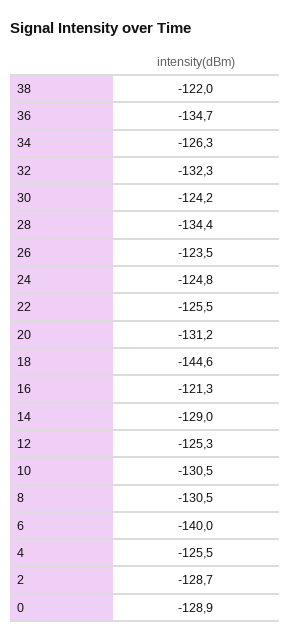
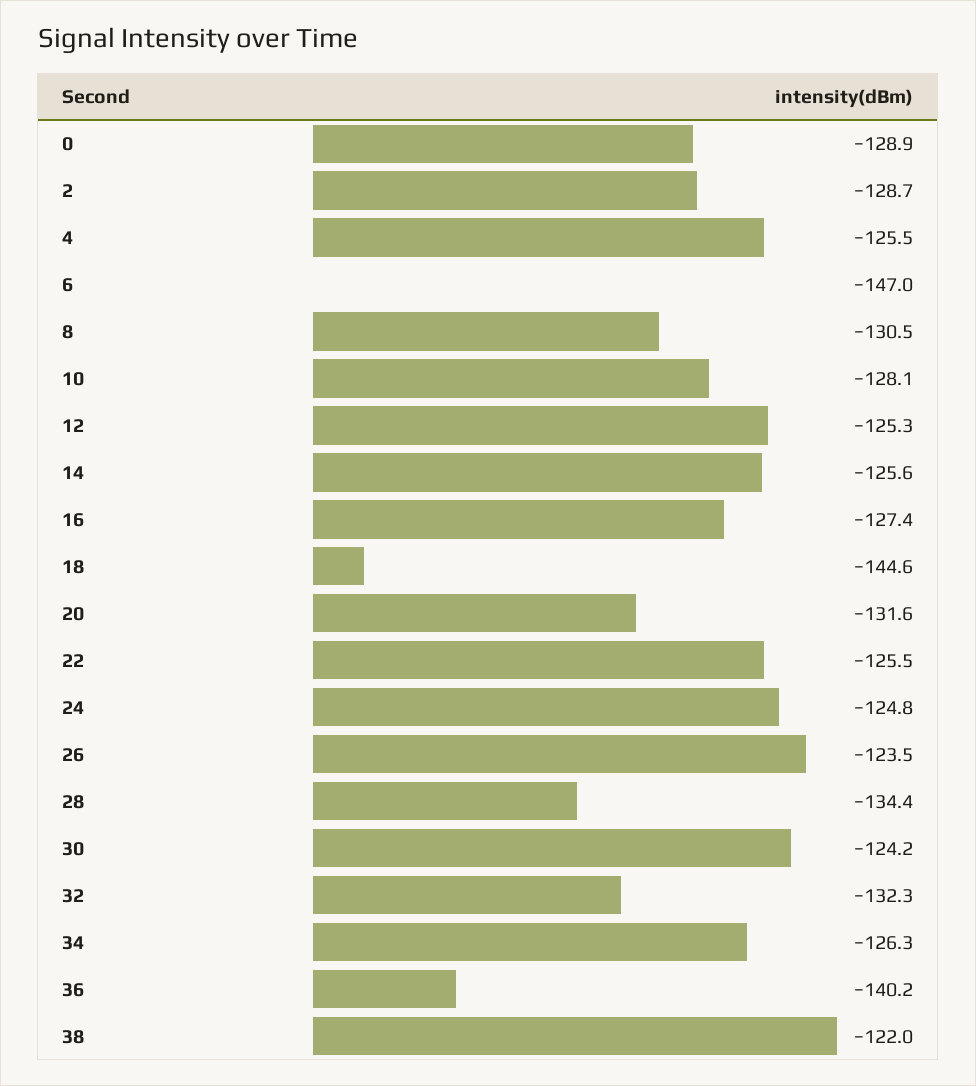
  {
    "38": -122,
-   "36": -134.7,
+   "36": -140.2,
    "34": -126.3,
    "32": -132.3,
    "30": -124.2,
    "28": -134.4,
    "26": -123.5,
    "24": -124.8,
    "22": -125.5,
-   "20": -131.2,
+   "20": -131.6,
    "18": -144.6,
-   "16": -121.3,
+   "16": -127.4,
-   "14": -129,
+   "14": -125.6,
    "12": -125.3,
-   "10": -130.5,
+   "10": -128.1,
    "8": -130.5,
-   "6": -140,
+   "6": -147,
    "4": -125.5,
    "2": -128.7,
    "0": -128.9
  }

